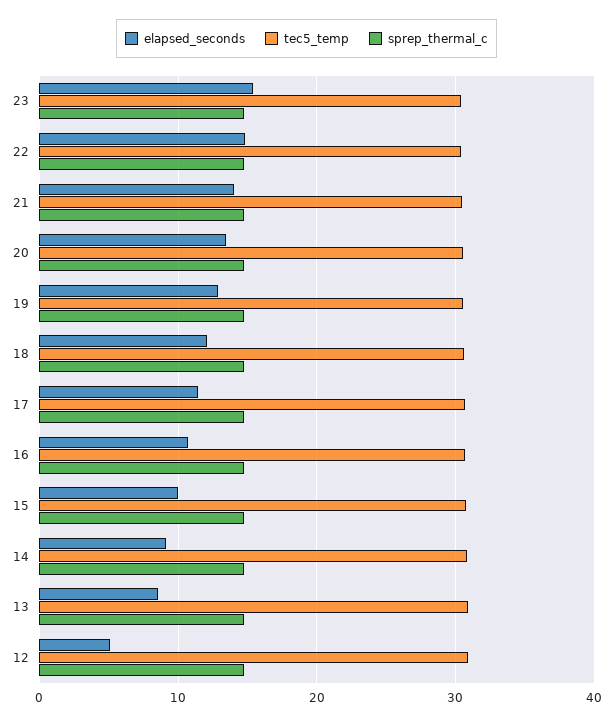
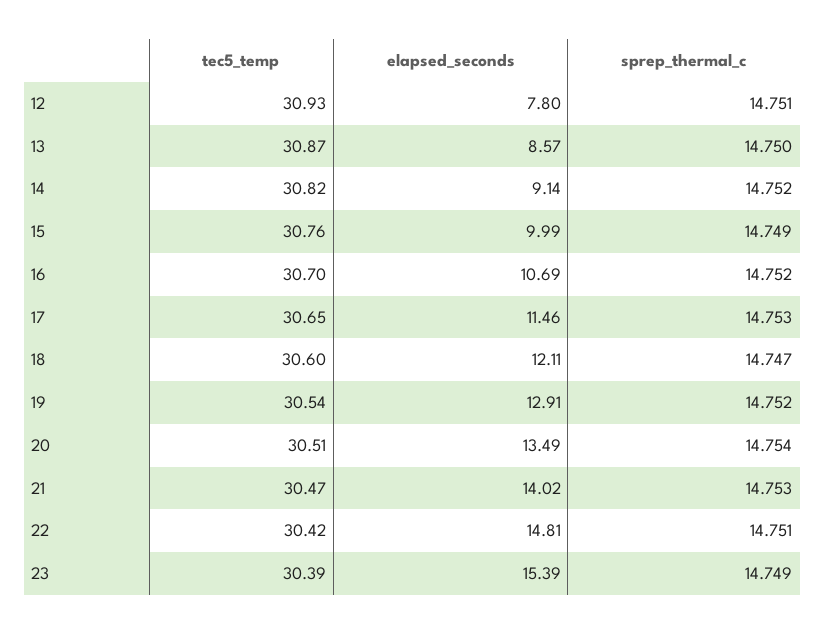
  {
    "elapsed_seconds": {
      "23": 15.39,
      "22": 14.81,
      "21": 14.02,
      "20": 13.49,
      "19": 12.91,
      "18": 12.11,
      "17": 11.46,
      "16": 10.69,
      "15": 9.99,
      "14": 9.14,
      "13": 8.57,
-     "12": 5
+     "12": 7.8
    },
    "tec5_temp": {
      "23": 30.39,
      "22": 30.42,
      "21": 30.47,
      "20": 30.51,
      "19": 30.54,
      "18": 30.6,
      "17": 30.65,
      "16": 30.7,
      "15": 30.76,
      "14": 30.82,
      "13": 30.87,
      "12": 30.93
    },
    "sprep_thermal_c": {
      "23": 14.749,
      "22": 14.751,
      "21": 14.753,
      "20": 14.754,
      "19": 14.752,
      "18": 14.747,
      "17": 14.753,
      "16": 14.752,
      "15": 14.749,
      "14": 14.752,
      "13": 14.75,
      "12": 14.751
    }
  }

